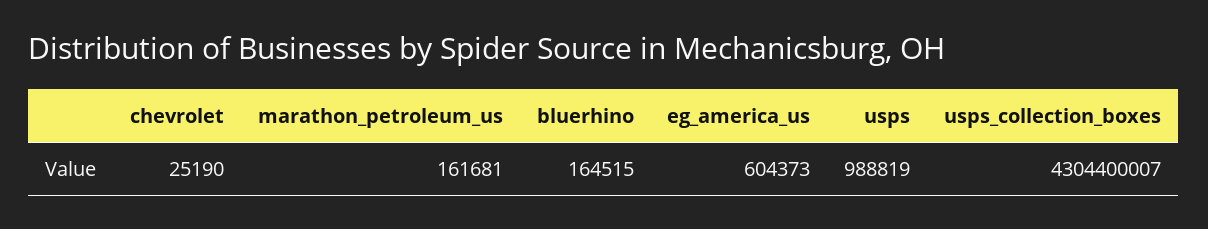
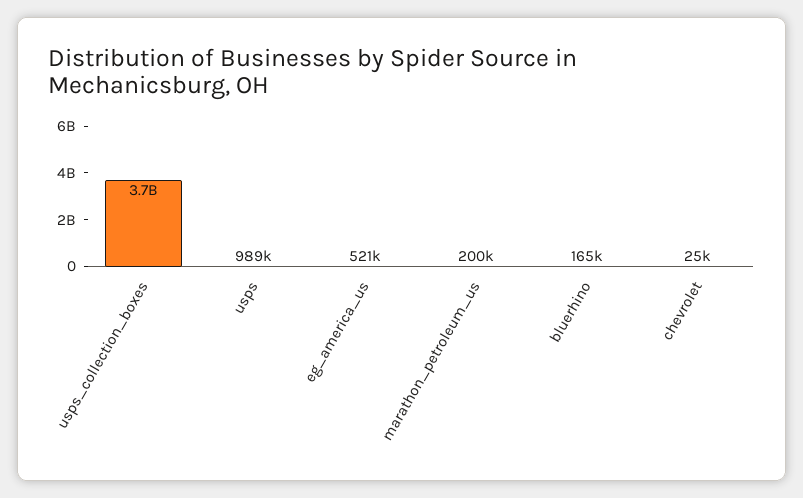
  {
    "chevrolet": 25190,
-   "marathon_petroleum_us": 161681,
+   "marathon_petroleum_us": 200000,
    "bluerhino": 164515,
-   "eg_america_us": 604373,
+   "eg_america_us": 521000,
    "usps": 988819,
-   "usps_collection_boxes": 4304400007
+   "usps_collection_boxes": 3700000000
  }

